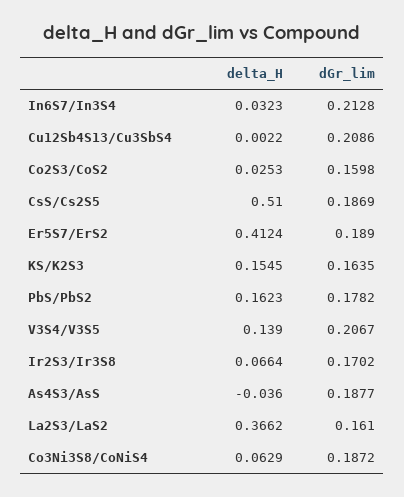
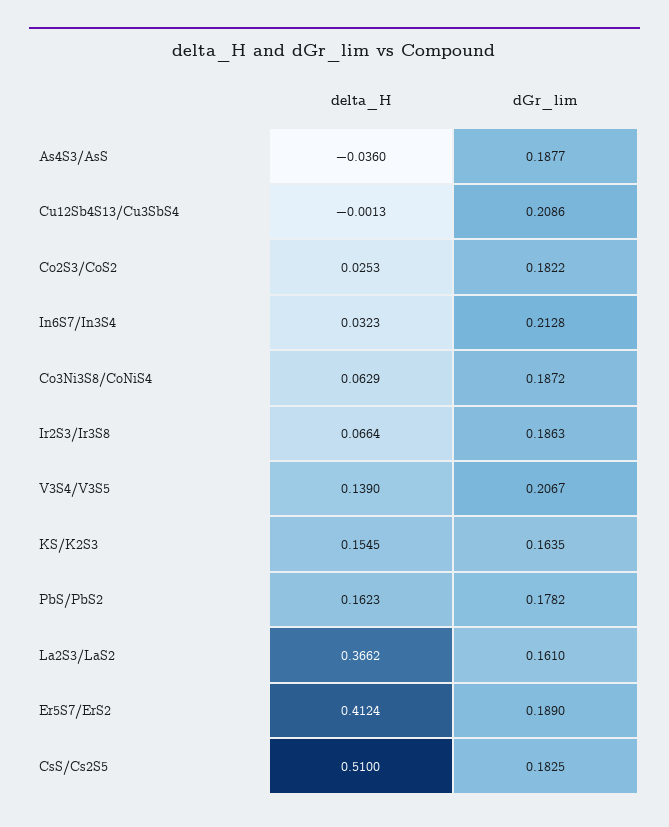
  {
    "delta_H": {
      "In6S7/In3S4": 0.0323,
-     "Cu12Sb4S13/Cu3SbS4": 0.0022,
+     "Cu12Sb4S13/Cu3SbS4": -0.0013,
      "Co2S3/CoS2": 0.0253,
      "CsS/Cs2S5": 0.51,
      "Er5S7/ErS2": 0.4124,
      "KS/K2S3": 0.1545,
      "PbS/PbS2": 0.1623,
      "V3S4/V3S5": 0.139,
      "Ir2S3/Ir3S8": 0.0664,
      "As4S3/AsS": -0.036,
      "La2S3/LaS2": 0.3662,
      "Co3Ni3S8/CoNiS4": 0.0629
    },
    "dGr_lim": {
      "In6S7/In3S4": 0.2128,
      "Cu12Sb4S13/Cu3SbS4": 0.2086,
-     "Co2S3/CoS2": 0.1598,
+     "Co2S3/CoS2": 0.1822,
-     "CsS/Cs2S5": 0.1869,
+     "CsS/Cs2S5": 0.1825,
      "Er5S7/ErS2": 0.189,
      "KS/K2S3": 0.1635,
      "PbS/PbS2": 0.1782,
      "V3S4/V3S5": 0.2067,
-     "Ir2S3/Ir3S8": 0.1702,
+     "Ir2S3/Ir3S8": 0.1863,
      "As4S3/AsS": 0.1877,
      "La2S3/LaS2": 0.161,
      "Co3Ni3S8/CoNiS4": 0.1872
    }
  }

